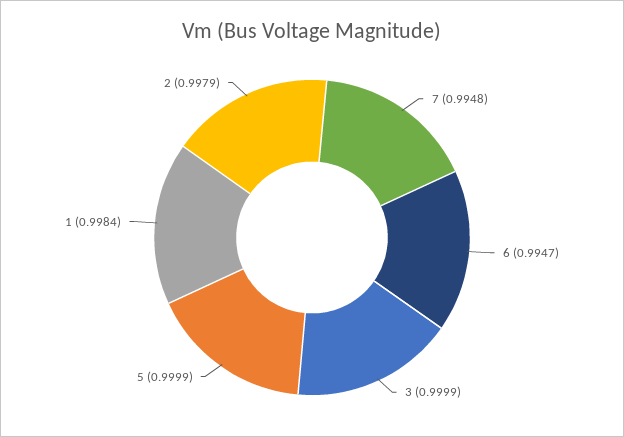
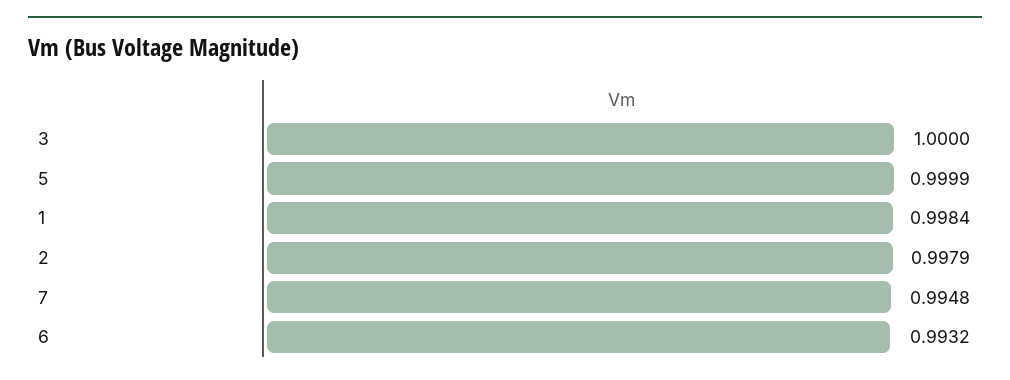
  {
    "7": 0.9948,
-   "6": 0.9947,
+   "6": 0.9932,
-   "3": 0.9999,
+   "3": 1,
    "5": 0.9999,
    "1": 0.9984,
    "2": 0.9979
  }

